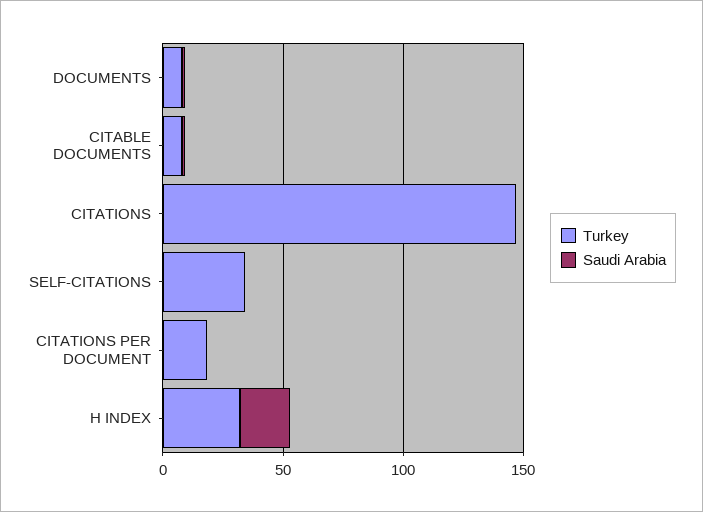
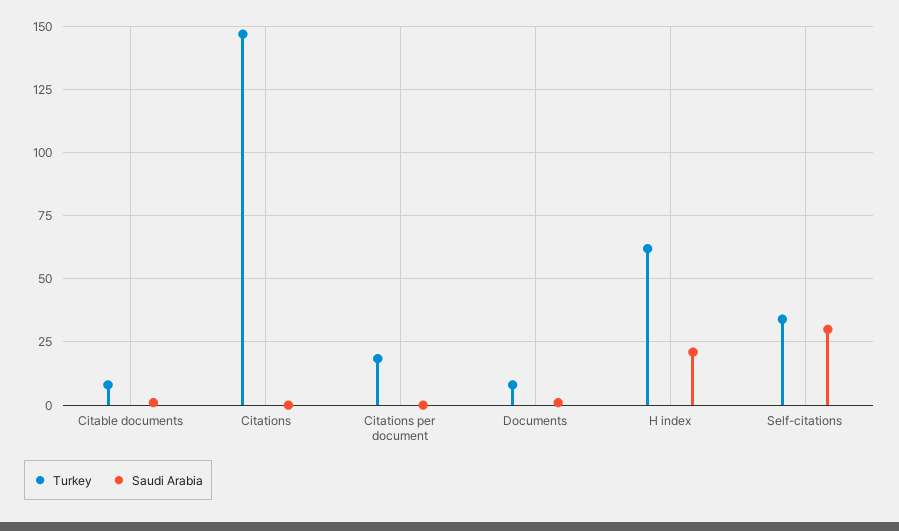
  {
    "Turkey": {
      "DOCUMENTS": 7.5,
      "CITABLE DOCUMENTS": 7.5,
      "CITATIONS": 147.5,
      "SELF-CITATIONS": 35,
      "CITATIONS PER DOCUMENT": 17.5,
-     "H INDEX": 30
+     "H INDEX": 62.5
    },
    "Saudi Arabia": {
      "DOCUMENTS": 0,
      "CITABLE DOCUMENTS": 0,
      "CITATIONS": 0,
-     "SELF-CITATIONS": 0,
+     "SELF-CITATIONS": 30,
      "CITATIONS PER DOCUMENT": 0,
      "H INDEX": 20
    }
  }

